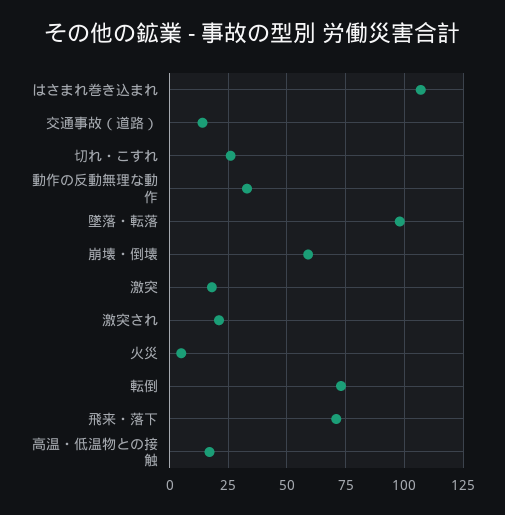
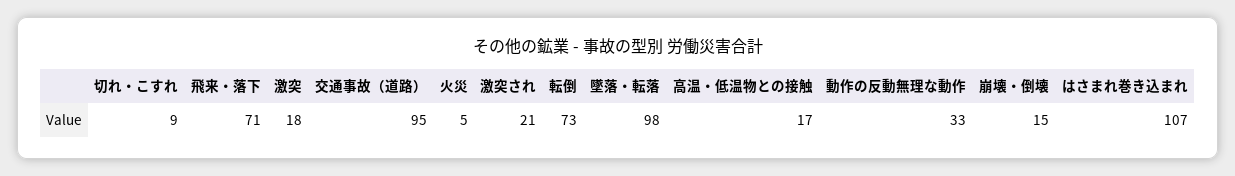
  {
    "はさまれ巻き込まれ": 107,
-   "交通事故（道路）": 15,
+   "交通事故（道路）": 95,
-   "切れ・こすれ": 25,
+   "切れ・こすれ": 9,
    "動作の反動無理な動作": 33,
    "墜落・転落": 98,
-   "崩壊・倒壊": 60,
+   "崩壊・倒壊": 15,
    "激突": 18,
    "激突され": 21,
    "火災": 5,
    "転倒": 73,
    "飛来・落下": 71,
    "高温・低温物との接触": 17
  }

